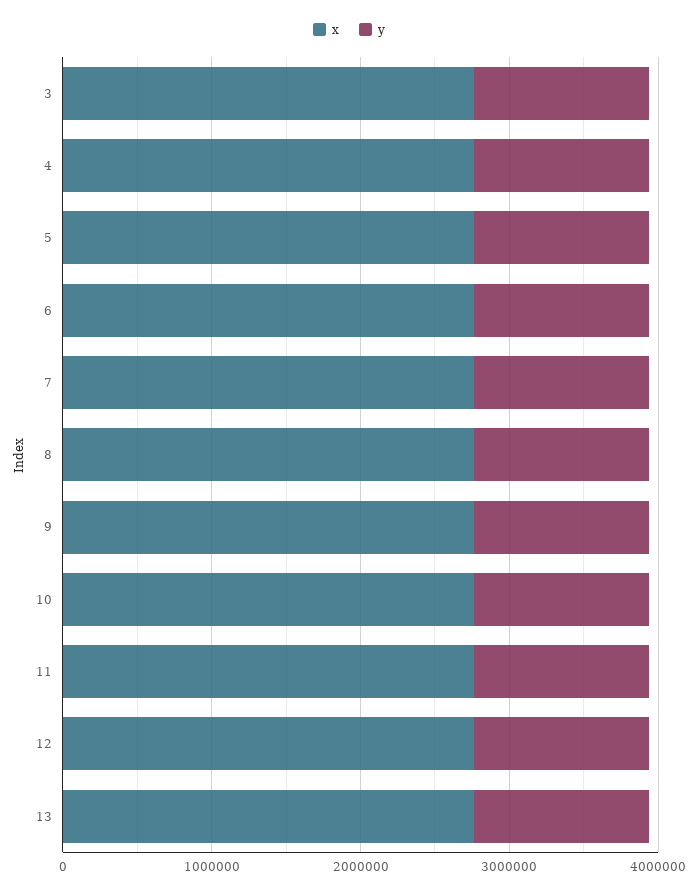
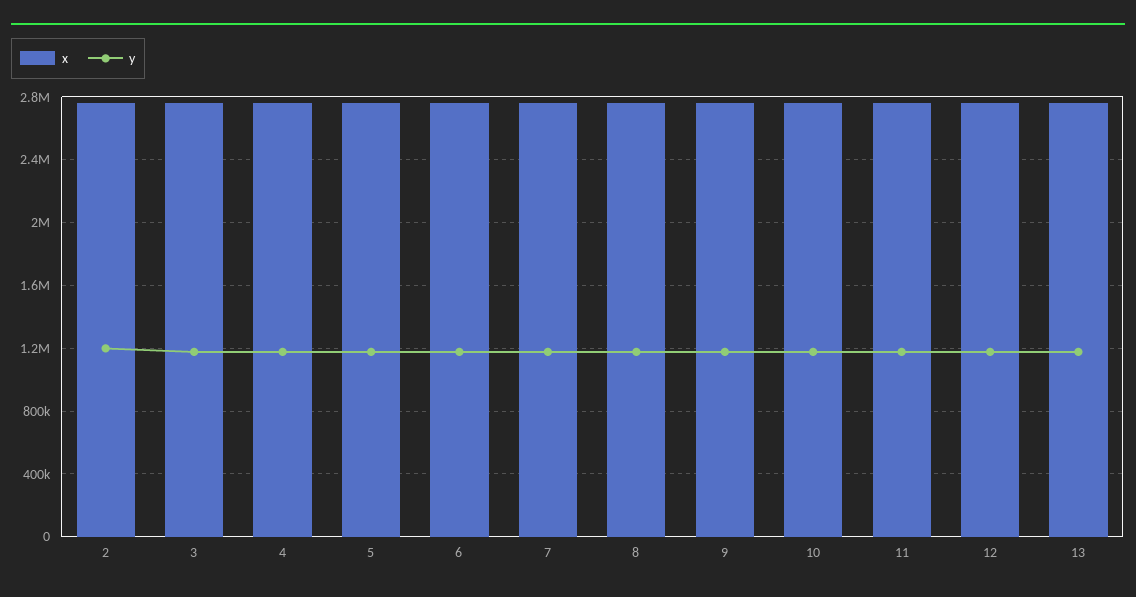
  {
    "x": {
      "3": 2750000,
      "4": 2750000,
      "5": 2750000,
      "6": 2750000,
      "7": 2750000,
      "8": 2750000,
      "9": 2750000,
      "10": 2750000,
      "11": 2750000,
      "12": 2750000,
-     "13": 2750000
+     "13": 2750000,
+     "2": 2750000
    },
    "y": {
      "3": 1200000,
      "4": 1200000,
      "5": 1200000,
      "6": 1200000,
      "7": 1200000,
      "8": 1200000,
      "9": 1200000,
      "10": 1200000,
      "11": 1200000,
      "12": 1200000,
-     "13": 1200000
+     "13": 1200000,
+     "2": 1200000
    }
  }

